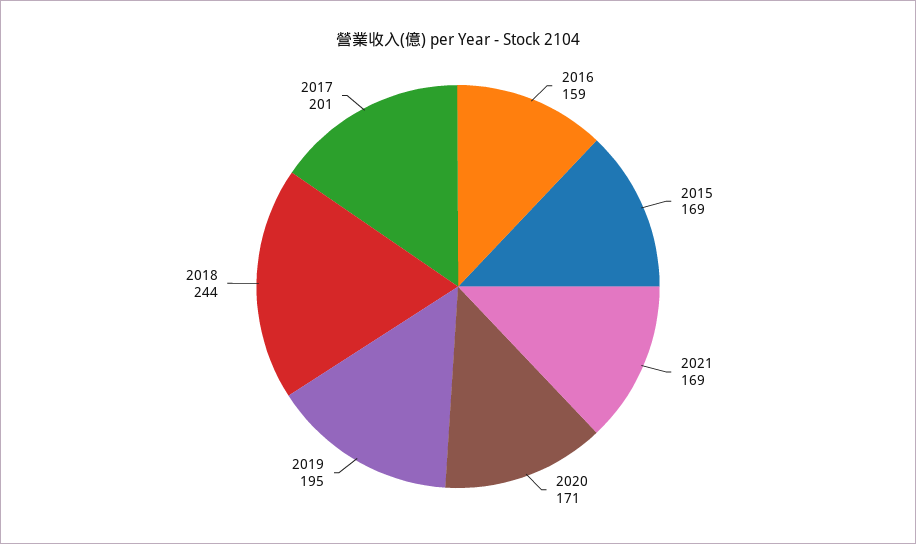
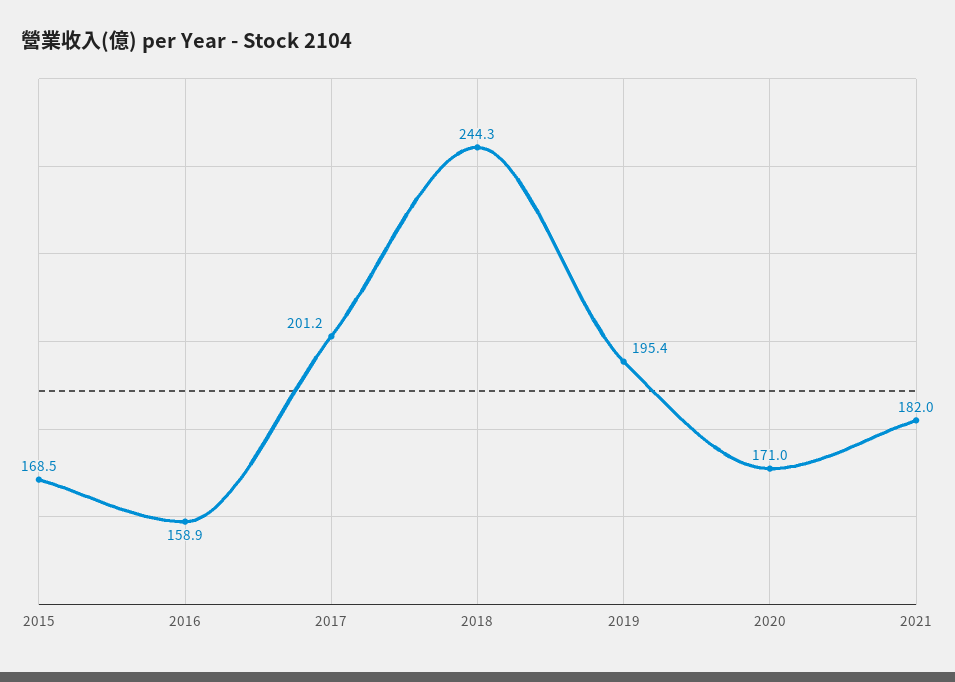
  {
    "2016": 158.9,
    "2015": 168.5,
-   "2021": 169,
+   "2021": 182,
    "2020": 171,
    "2019": 195.4,
    "2018": 244.3,
    "2017": 201.2
  }

